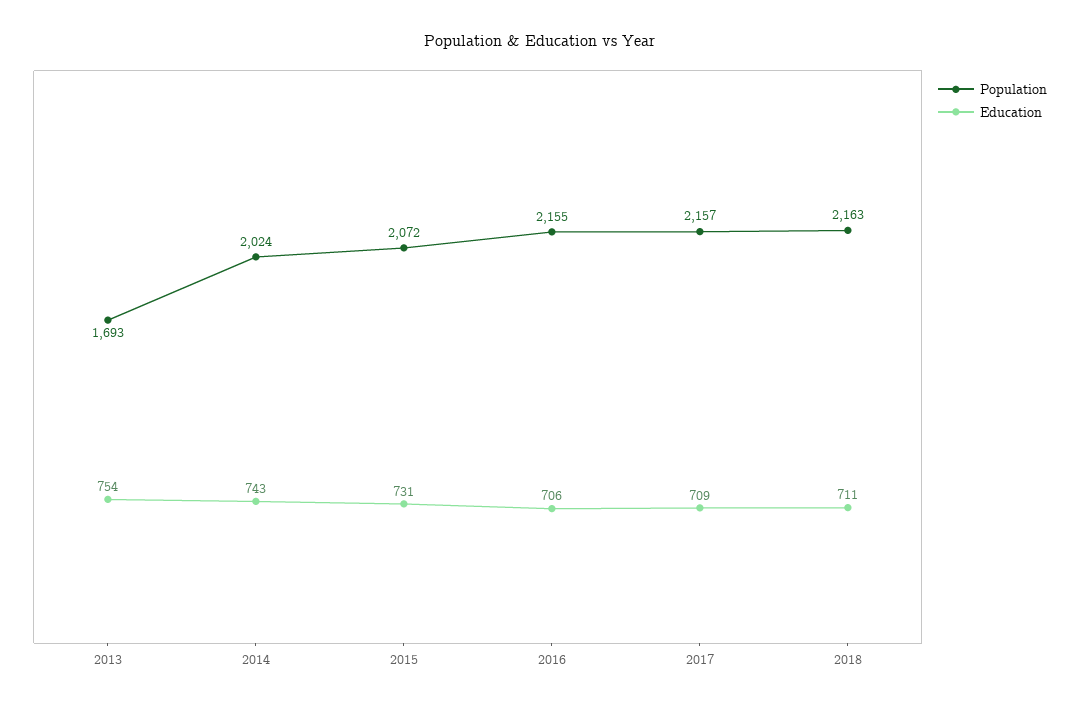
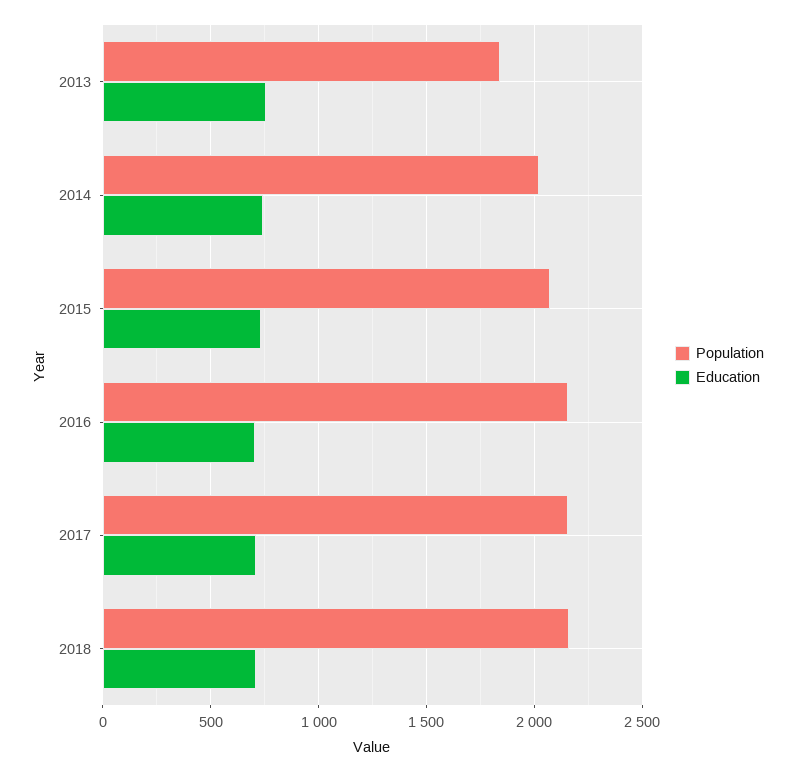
  {
    "Population": {
-     "2013": 1693,
+     "2013": 1850,
      "2014": 2024,
      "2015": 2072,
      "2016": 2155,
      "2017": 2157,
      "2018": 2163
    },
    "Education": {
      "2013": 754,
      "2014": 743,
      "2015": 731,
      "2016": 706,
      "2017": 709,
      "2018": 711
    }
  }

